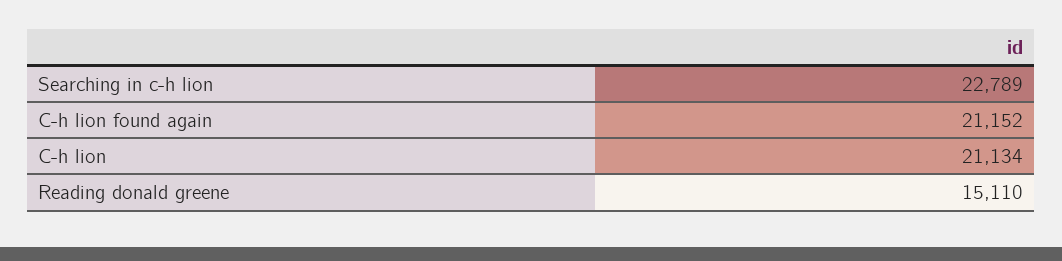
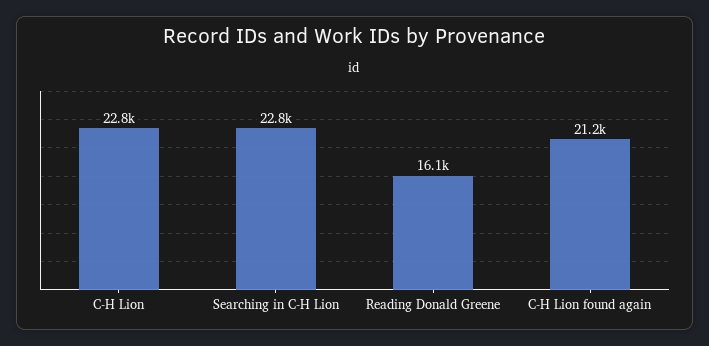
  {
    "Searching in c-h lion": 22789,
    "C-h lion found again": 21152,
-   "C-h lion": 21134,
+   "C-h lion": 22800,
-   "Reading donald greene": 15110
+   "Reading donald greene": 16100
  }

